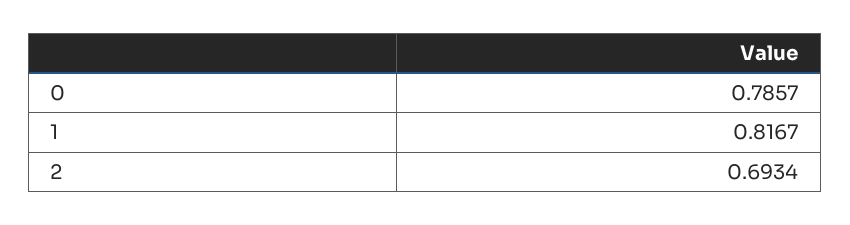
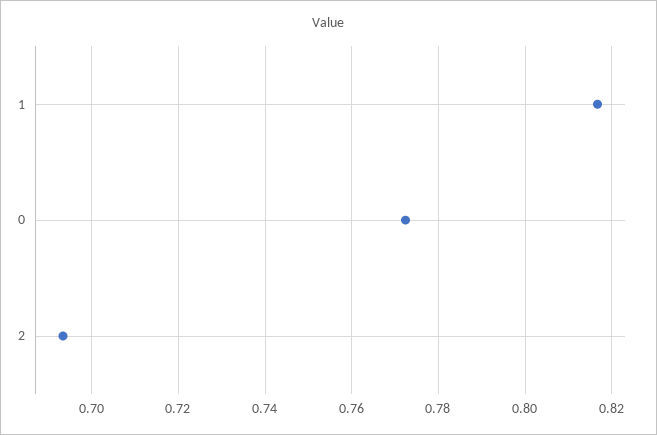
  {
-   "0": 0.7857,
+   "0": 0.772,
    "1": 0.8167,
    "2": 0.6934
  }

